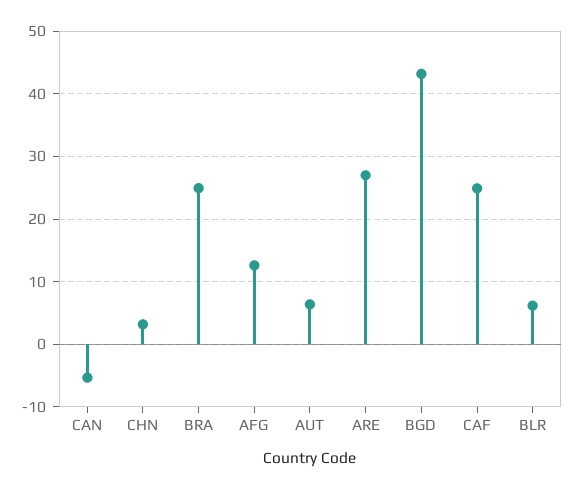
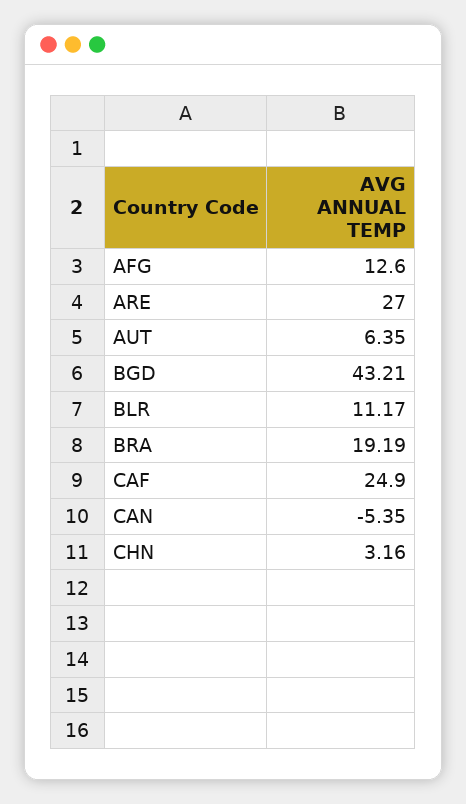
  {
    "CAN": -5.35,
    "CHN": 3.16,
-   "BRA": 25,
+   "BRA": 19.19,
    "AFG": 12.6,
    "AUT": 6.35,
    "ARE": 27,
    "BGD": 43.21,
    "CAF": 24.9,
-   "BLR": 6
+   "BLR": 11.17
  }

